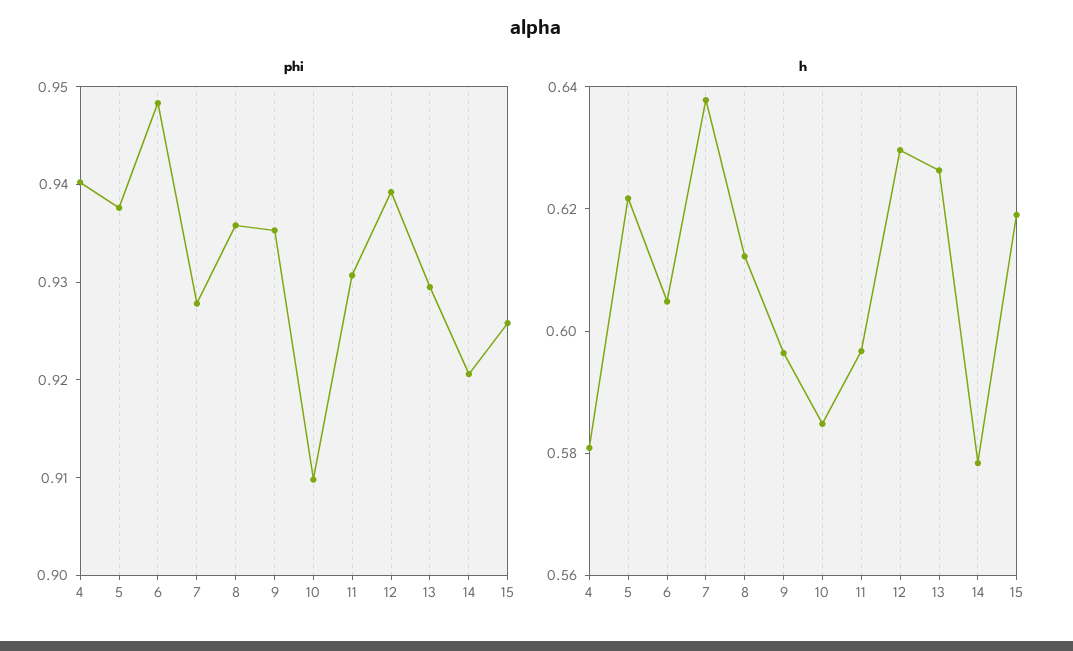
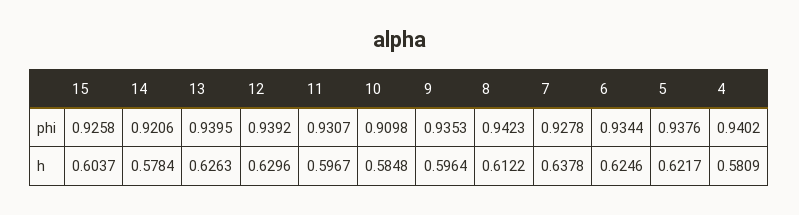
  {
    "phi": {
      "4": 0.9402,
      "5": 0.9376,
-     "6": 0.948,
+     "6": 0.9344,
      "7": 0.9278,
-     "8": 0.936,
+     "8": 0.9423,
      "9": 0.9353,
      "10": 0.9098,
      "11": 0.9307,
      "12": 0.9392,
-     "13": 0.93,
+     "13": 0.9395,
      "14": 0.9206,
      "15": 0.9258
    },
    "h": {
      "4": 0.5809,
      "5": 0.6217,
-     "6": 0.605,
+     "6": 0.6246,
      "7": 0.6378,
      "8": 0.6122,
      "9": 0.5964,
      "10": 0.5848,
      "11": 0.5967,
      "12": 0.6296,
      "13": 0.6263,
      "14": 0.5784,
-     "15": 0.62
+     "15": 0.6037
    }
  }

